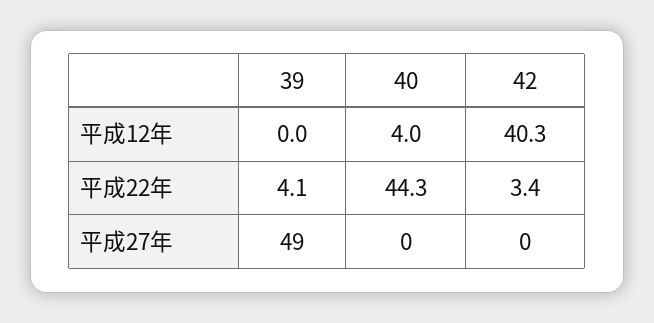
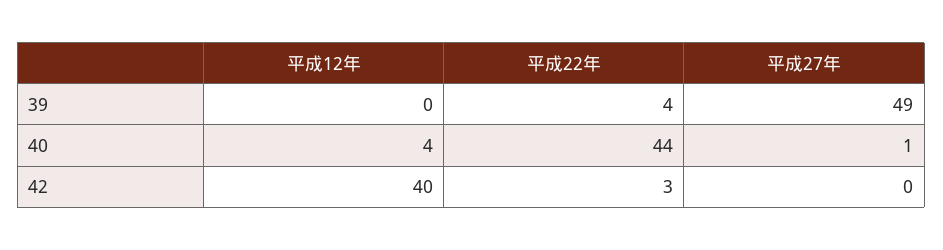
  {
    "39": {
      "平成12年": 0,
      "平成22年": 4.1,
      "平成27年": 49
    },
    "40": {
      "平成12年": 4,
      "平成22年": 44.3,
-     "平成27年": 0
+     "平成27年": 1
    },
    "42": {
      "平成12年": 40.3,
      "平成22年": 3.4,
      "平成27年": 0
    }
  }

